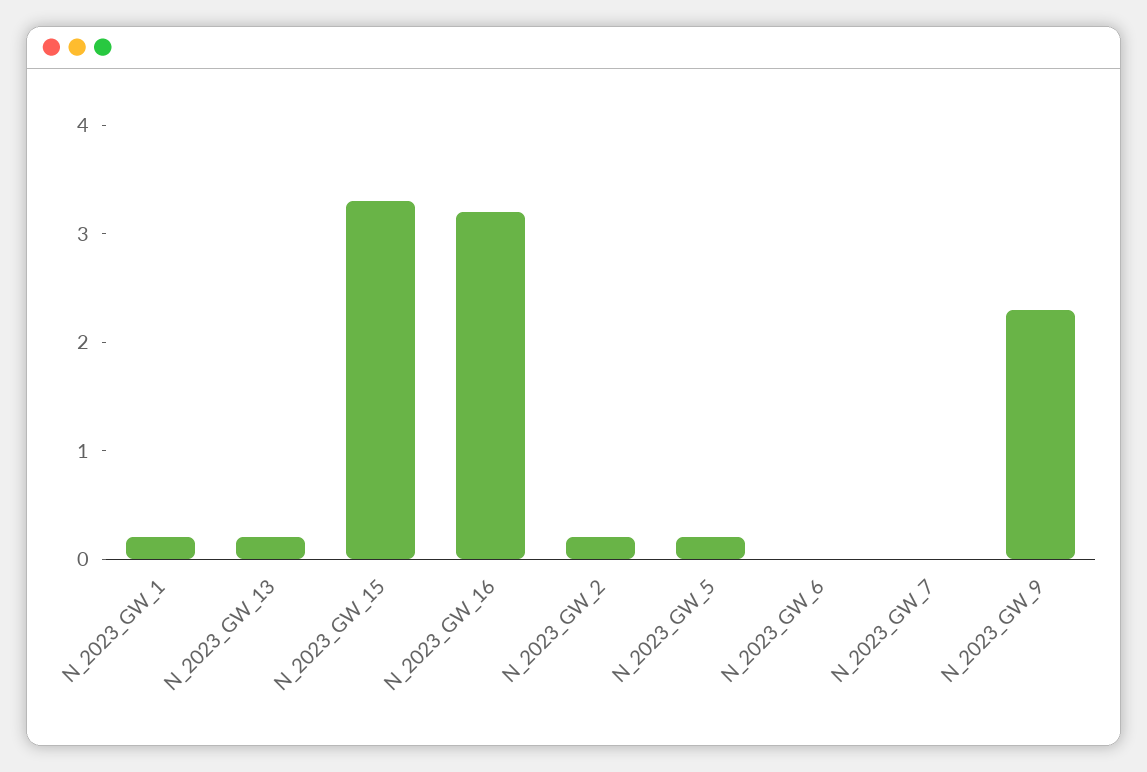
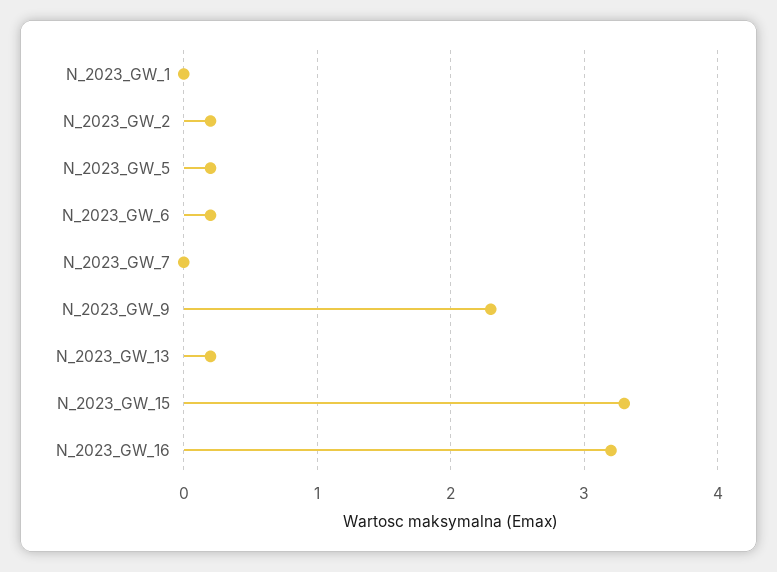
  {
-   "N_2023_GW_1": 0.2,
+   "N_2023_GW_1": 0,
    "N_2023_GW_13": 0.2,
    "N_2023_GW_15": 3.3,
    "N_2023_GW_16": 3.2,
    "N_2023_GW_2": 0.2,
    "N_2023_GW_5": 0.2,
-   "N_2023_GW_6": 0,
+   "N_2023_GW_6": 0.2,
    "N_2023_GW_7": 0,
    "N_2023_GW_9": 2.3
  }

